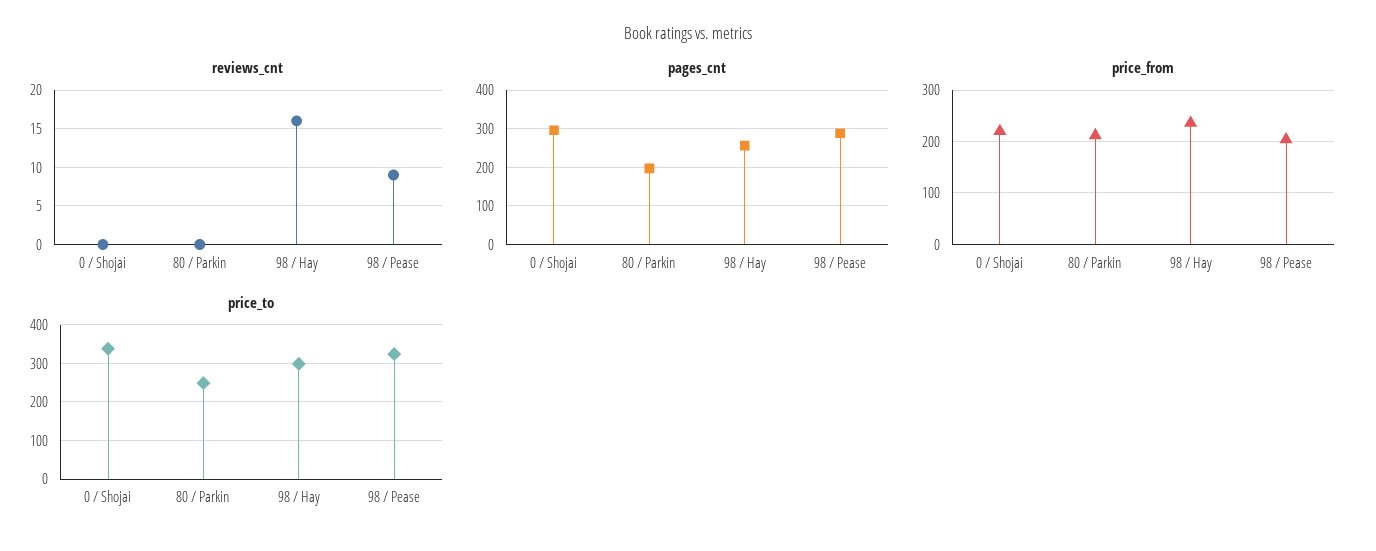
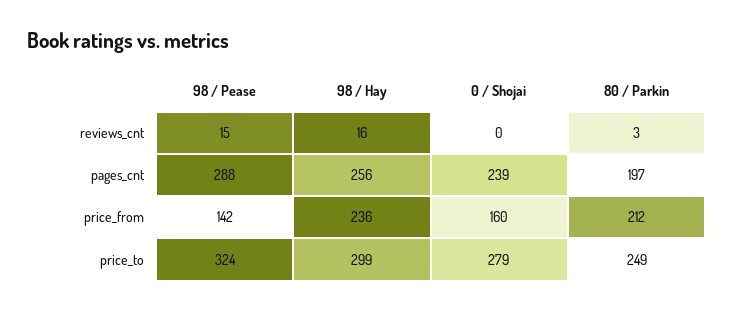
  {
    "reviews_cnt": {
      "0 / Shojai": 0,
-     "80 / Parkin": 0,
+     "80 / Parkin": 3,
      "98 / Hay": 16,
-     "98 / Pease": 9
+     "98 / Pease": 15
    },
    "pages_cnt": {
-     "0 / Shojai": 300,
+     "0 / Shojai": 239,
      "80 / Parkin": 197,
      "98 / Hay": 256,
      "98 / Pease": 288
    },
    "price_from": {
-     "0 / Shojai": 220,
+     "0 / Shojai": 160,
      "80 / Parkin": 212,
      "98 / Hay": 236,
-     "98 / Pease": 200
+     "98 / Pease": 142
    },
    "price_to": {
-     "0 / Shojai": 340,
+     "0 / Shojai": 279,
      "80 / Parkin": 249,
      "98 / Hay": 299,
      "98 / Pease": 324
    }
  }

